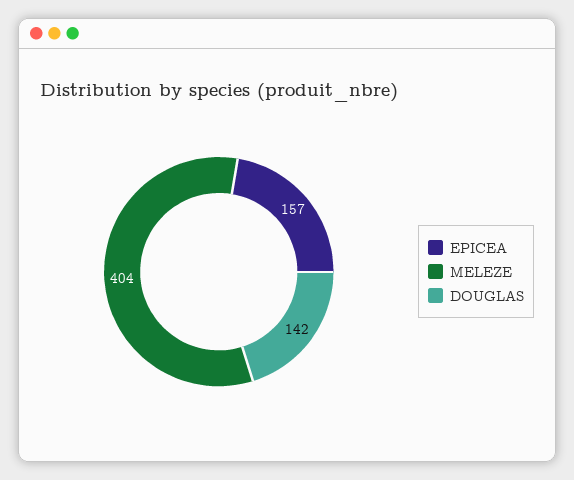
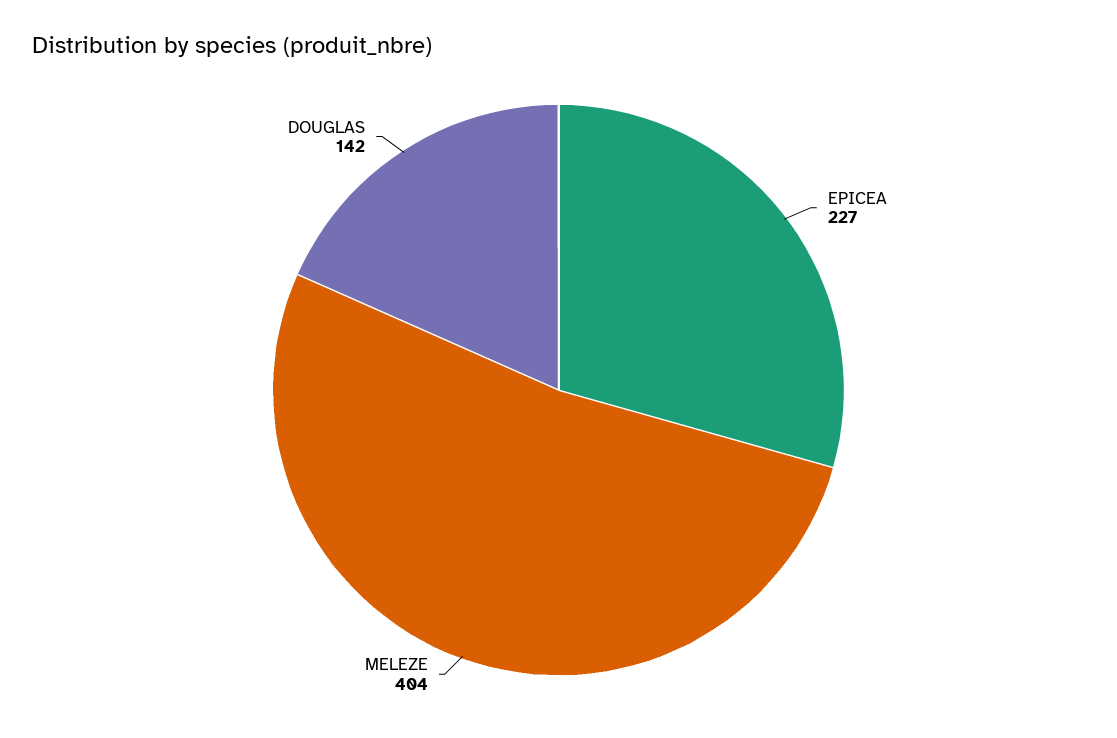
  {
-   "EPICEA": 157,
+   "EPICEA": 227,
    "MELEZE": 404,
    "DOUGLAS": 142
  }

